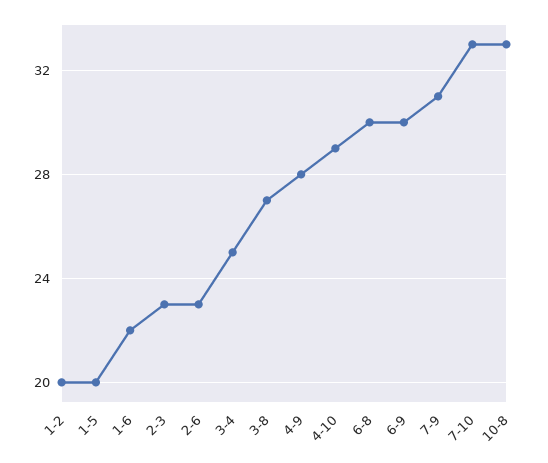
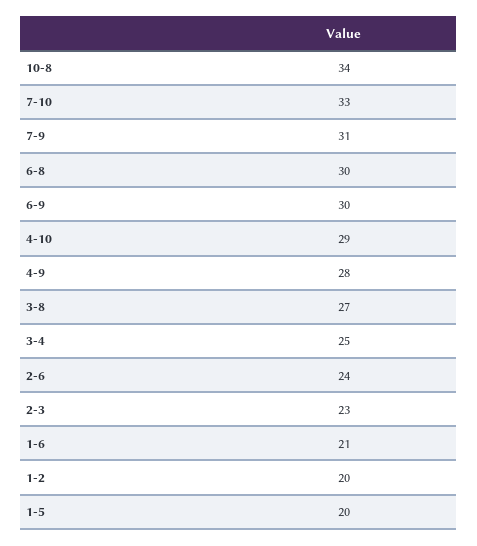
  {
    "1-2": 20,
    "1-5": 20,
-   "1-6": 22,
+   "1-6": 21,
    "2-3": 23,
-   "2-6": 23,
+   "2-6": 24,
    "3-4": 25,
    "3-8": 27,
    "4-9": 28,
    "4-10": 29,
    "6-8": 30,
    "6-9": 30,
    "7-9": 31,
    "7-10": 33,
-   "10-8": 33
+   "10-8": 34
  }

